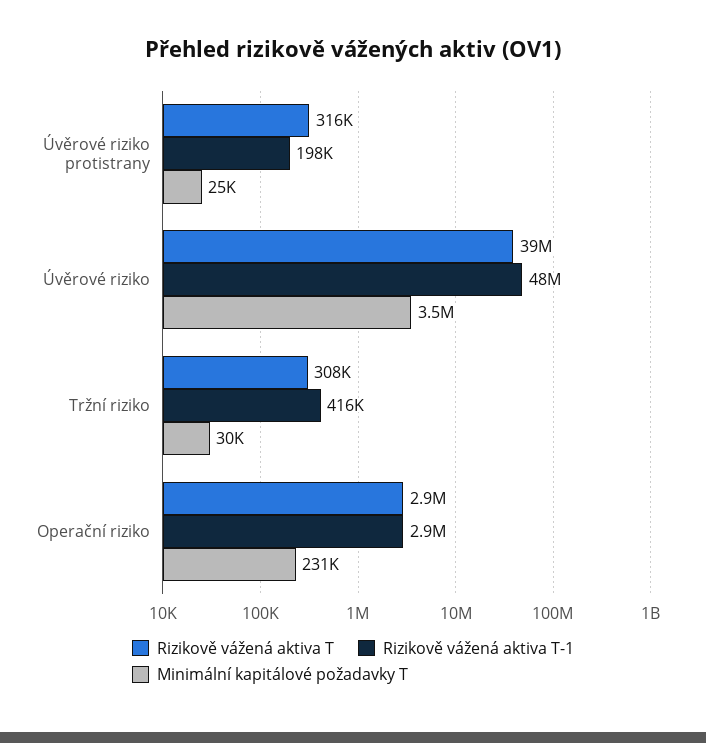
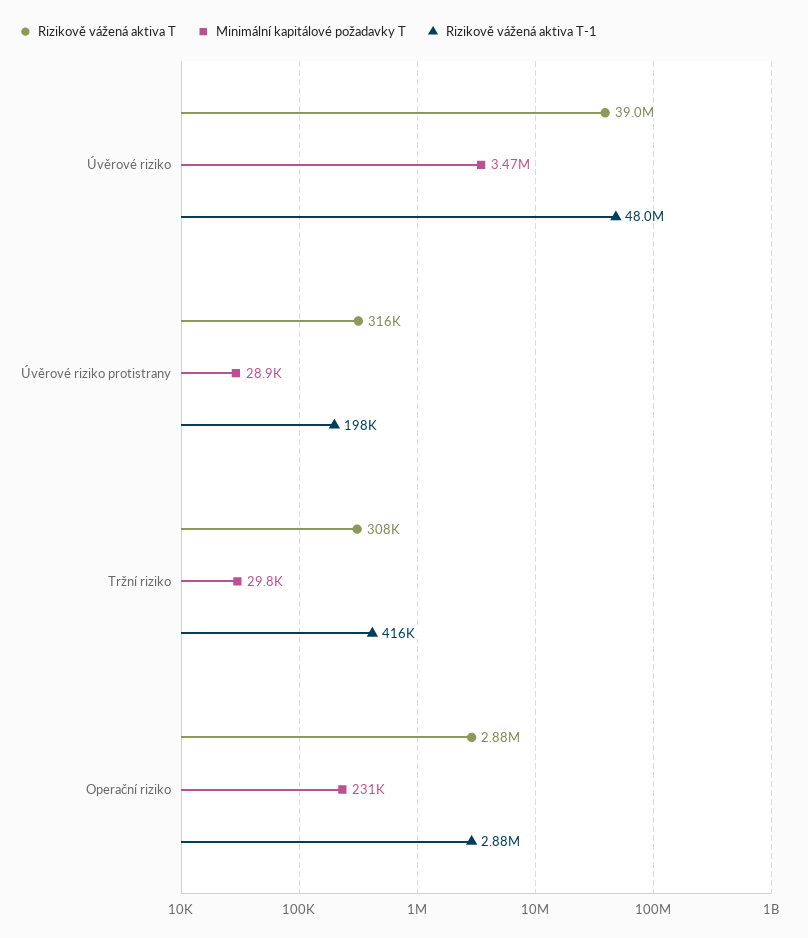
  {
    "Rizikově vážená aktiva T": {
      "Úvěrové riziko protistrany": 316000,
      "Úvěrové riziko": 39000000,
      "Tržní riziko": 308000,
      "Operační riziko": 2880000
    },
    "Rizikově vážená aktiva T-1": {
      "Úvěrové riziko protistrany": 198000,
      "Úvěrové riziko": 48000000,
      "Tržní riziko": 416000,
      "Operační riziko": 2880000
    },
    "Minimální kapitálové požadavky T": {
-     "Úvěrové riziko protistrany": 25000,
+     "Úvěrové riziko protistrany": 28900,
      "Úvěrové riziko": 3470000,
      "Tržní riziko": 29800,
      "Operační riziko": 231000
    }
  }

